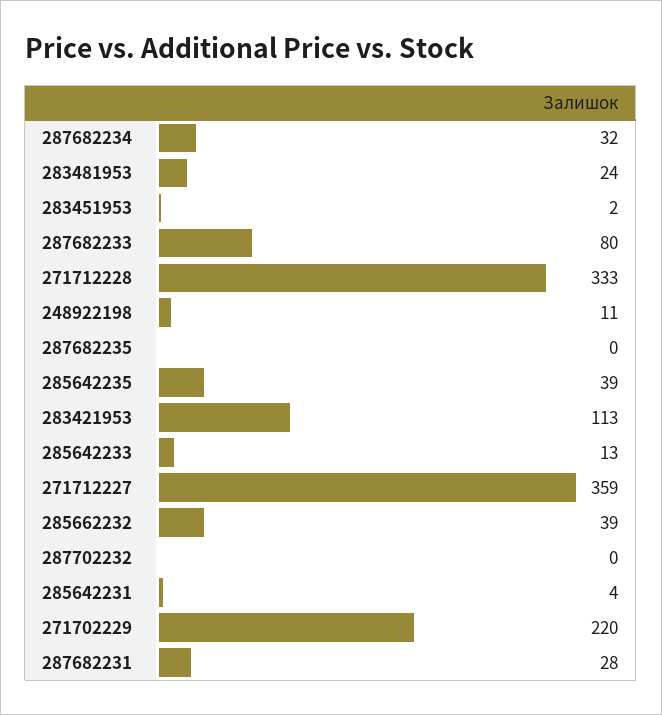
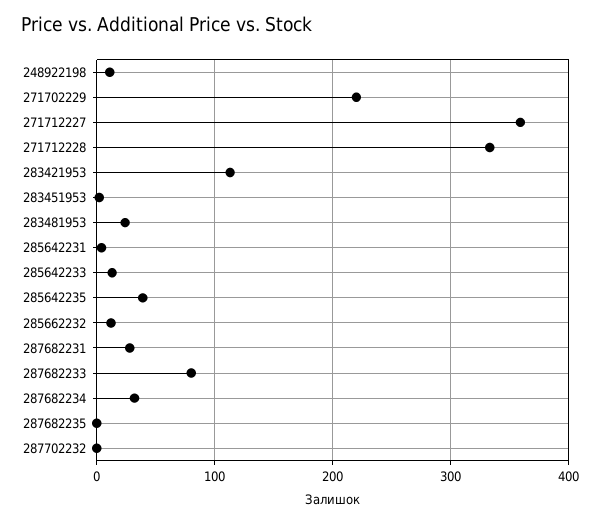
  {
    "287682234": 32,
    "283481953": 24,
    "283451953": 2,
    "287682233": 80,
    "271712228": 333,
    "248922198": 11,
    "287682235": 0,
    "285642235": 39,
    "283421953": 113,
    "285642233": 13,
    "271712227": 359,
-   "285662232": 39,
+   "285662232": 10,
    "287702232": 0,
    "285642231": 4,
    "271702229": 220,
    "287682231": 28
  }

